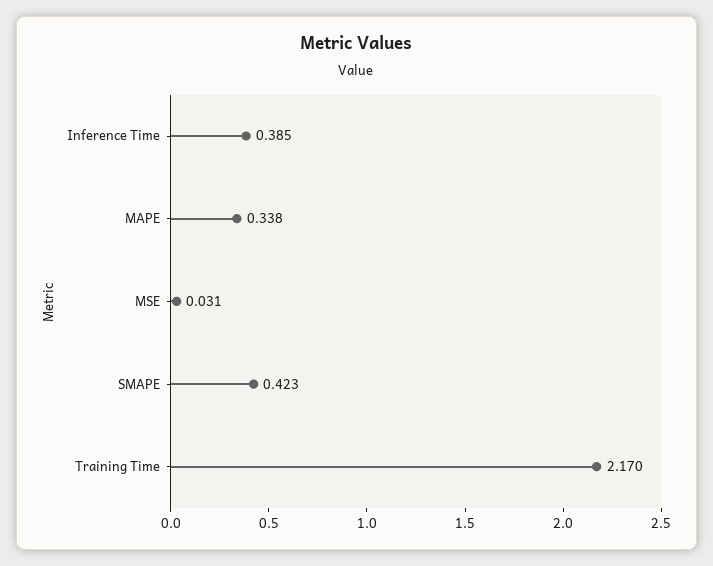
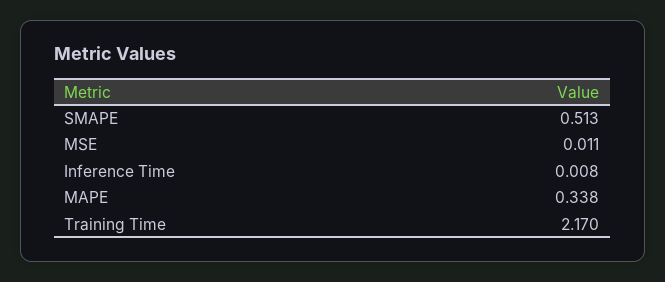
  {
-   "Inference Time": 0.385,
+   "Inference Time": 0.008,
    "MAPE": 0.338,
-   "MSE": 0.031,
+   "MSE": 0.011,
-   "SMAPE": 0.423,
+   "SMAPE": 0.513,
    "Training Time": 2.17
  }

